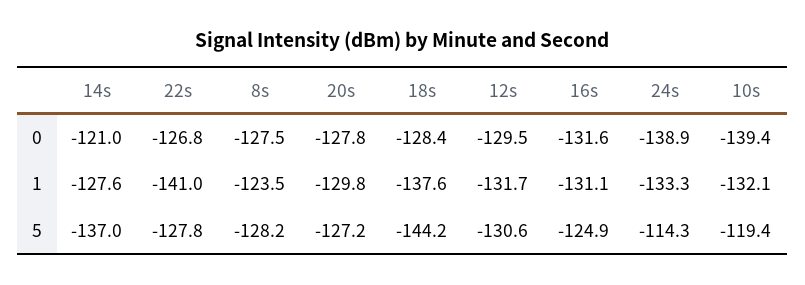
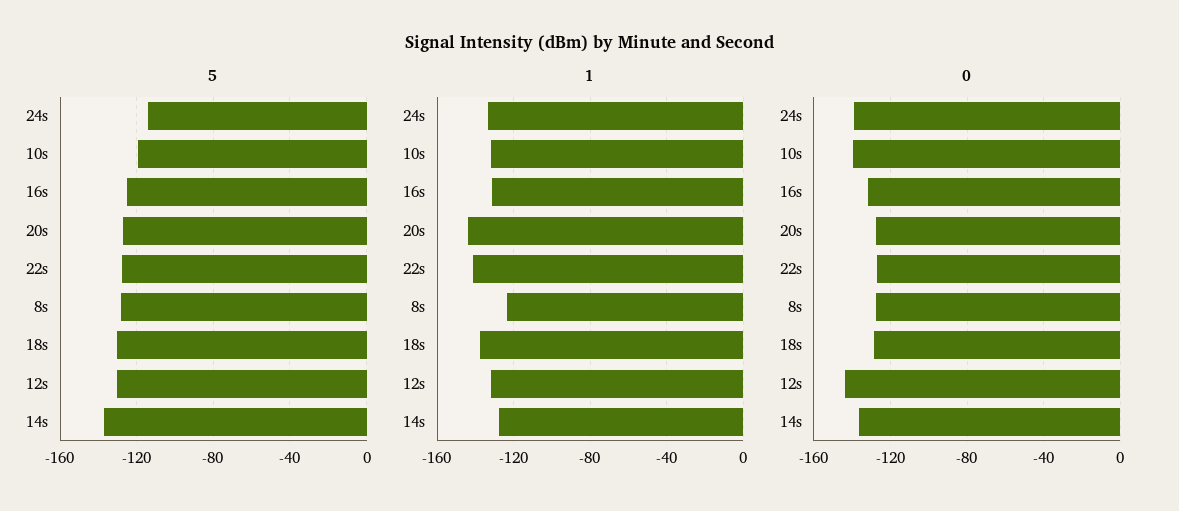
  {
    "0": {
-     "14s": -121,
+     "14s": -135,
      "22s": -126.8,
      "8s": -127.5,
      "20s": -127.8,
      "18s": -128.4,
-     "12s": -129.5,
+     "12s": -145,
      "16s": -131.6,
      "24s": -138.9,
      "10s": -139.4
    },
    "1": {
      "14s": -127.6,
      "22s": -141,
      "8s": -123.5,
-     "20s": -129.8,
+     "20s": -145,
      "18s": -137.6,
      "12s": -131.7,
      "16s": -131.1,
      "24s": -133.3,
      "10s": -132.1
    },
    "5": {
      "14s": -137,
      "22s": -127.8,
      "8s": -128.2,
      "20s": -127.2,
-     "18s": -144.2,
+     "18s": -130,
      "12s": -130.6,
      "16s": -124.9,
      "24s": -114.3,
      "10s": -119.4
    }
  }

